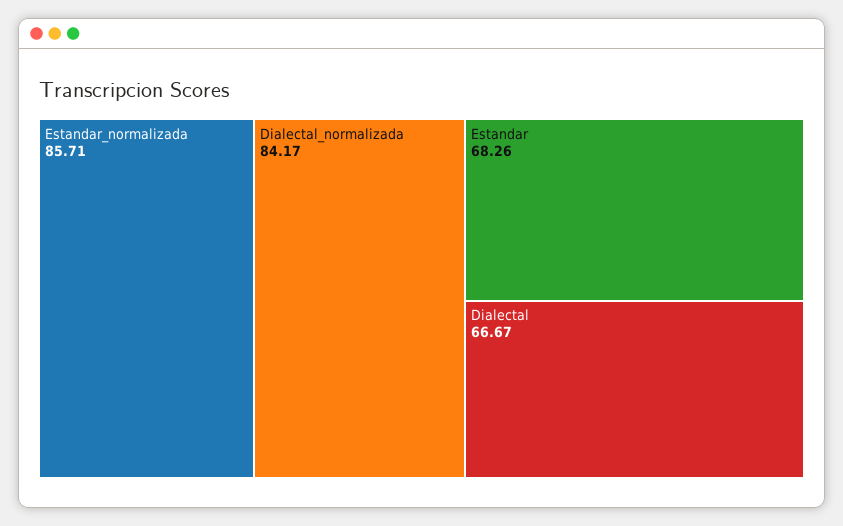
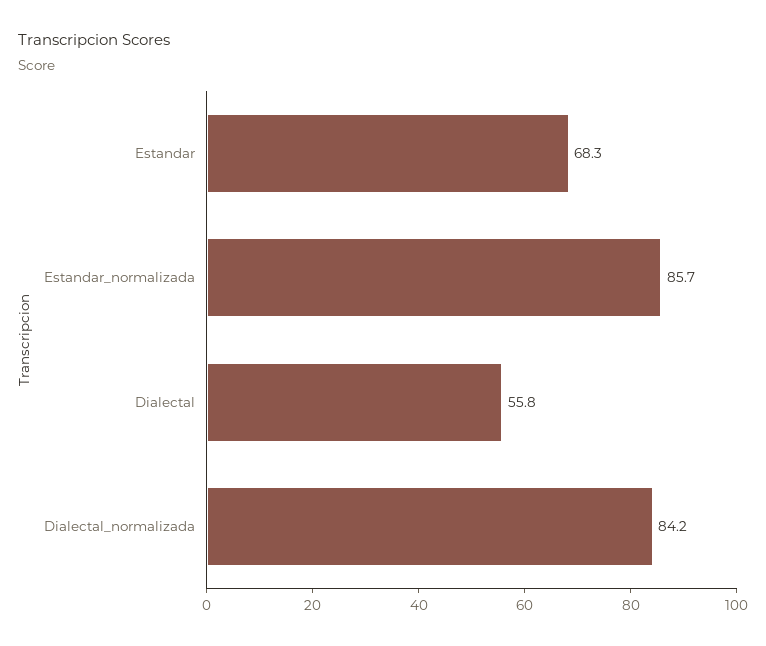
  {
    "Estandar_normalizada": 85.71,
    "Dialectal_normalizada": 84.17,
    "Estandar": 68.26,
-   "Dialectal": 66.67
+   "Dialectal": 55.8
  }

